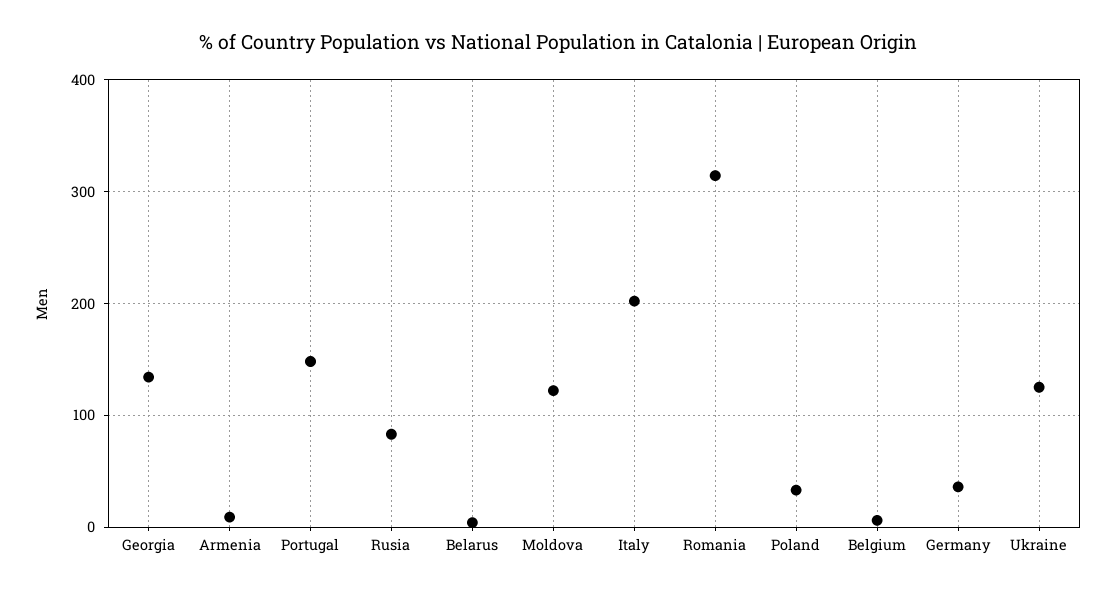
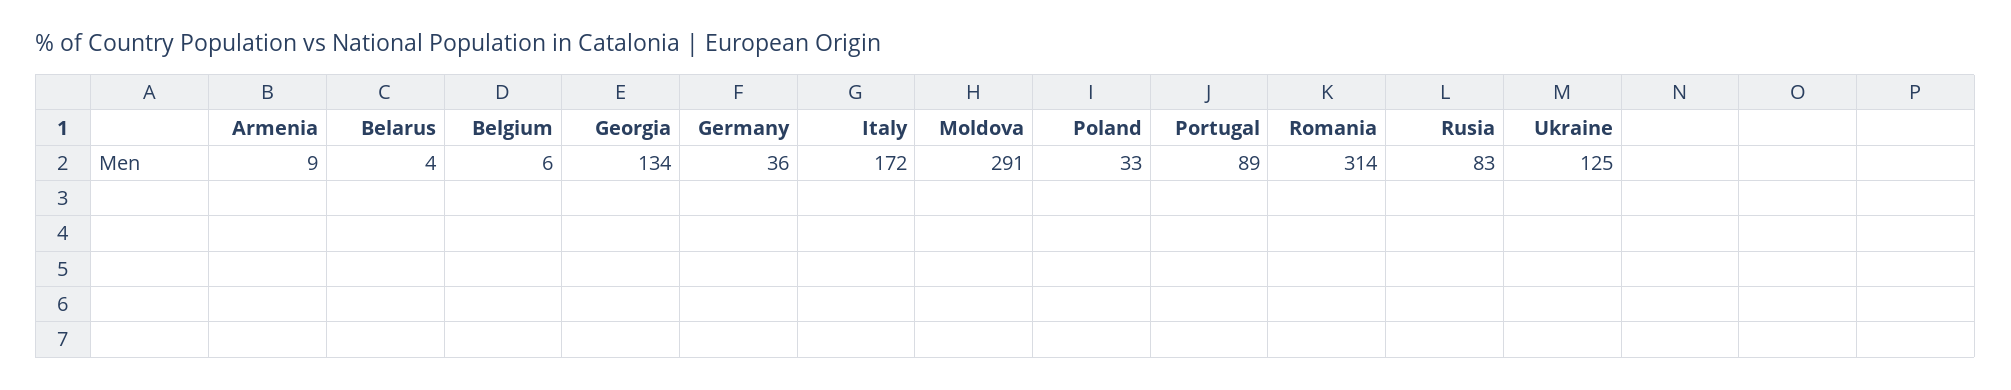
  {
    "Georgia": 134,
    "Armenia": 9,
-   "Portugal": 150,
+   "Portugal": 89,
    "Rusia": 83,
    "Belarus": 4,
-   "Moldova": 120,
+   "Moldova": 291,
-   "Italy": 200,
+   "Italy": 172,
    "Romania": 314,
    "Poland": 33,
    "Belgium": 6,
    "Germany": 36,
    "Ukraine": 125
  }

